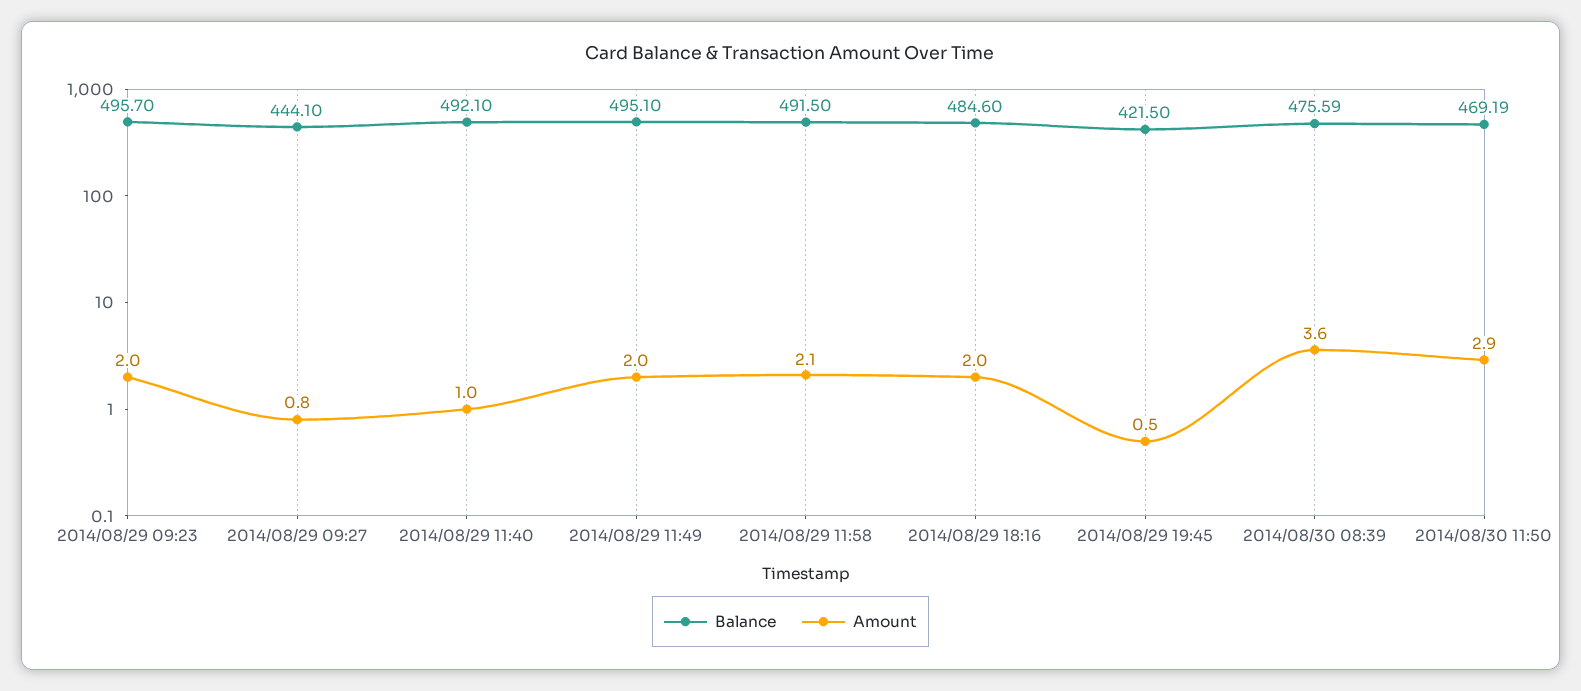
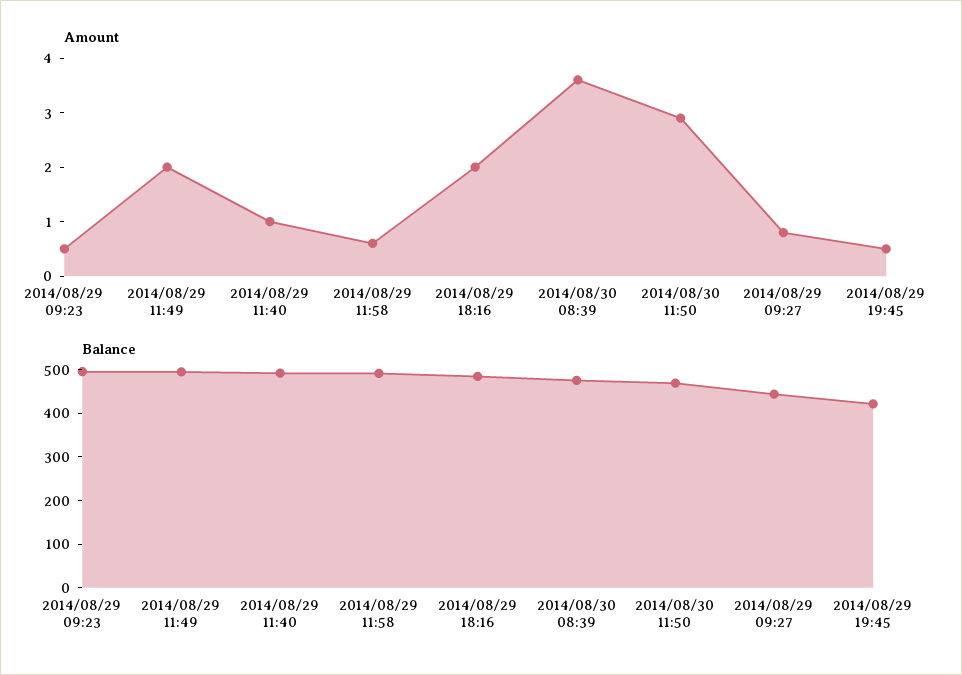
  {
    "Balance": {
      "2014/08/29 09:23": 495.7,
      "2014/08/29 09:27": 444.1,
      "2014/08/29 11:40": 492.1,
      "2014/08/29 11:49": 495.1,
      "2014/08/29 11:58": 491.5,
      "2014/08/29 18:16": 484.6,
      "2014/08/29 19:45": 421.5,
      "2014/08/30 08:39": 475.59,
      "2014/08/30 11:50": 469.19
    },
    "Amount": {
-     "2014/08/29 09:23": 2,
+     "2014/08/29 09:23": 0.5,
      "2014/08/29 09:27": 0.8,
      "2014/08/29 11:40": 1,
      "2014/08/29 11:49": 2,
-     "2014/08/29 11:58": 2.1,
+     "2014/08/29 11:58": 0.5,
      "2014/08/29 18:16": 2,
      "2014/08/29 19:45": 0.5,
      "2014/08/30 08:39": 3.6,
      "2014/08/30 11:50": 2.9
    }
  }

